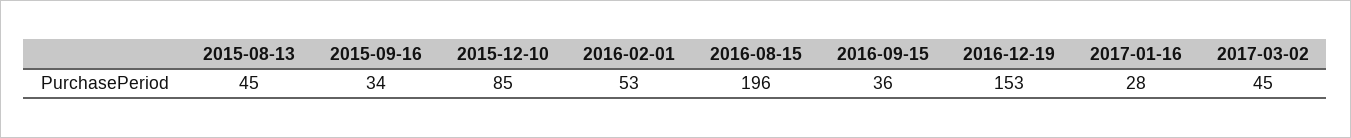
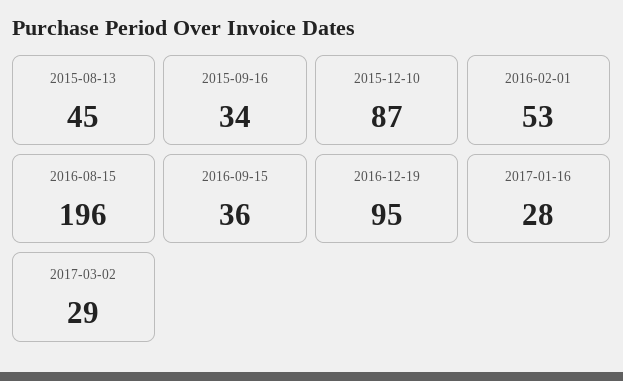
  {
    "2015-08-13": 45,
    "2015-09-16": 34,
-   "2015-12-10": 85,
+   "2015-12-10": 87,
    "2016-02-01": 53,
    "2016-08-15": 196,
    "2016-09-15": 36,
-   "2016-12-19": 153,
+   "2016-12-19": 95,
    "2017-01-16": 28,
-   "2017-03-02": 45
+   "2017-03-02": 29
  }

